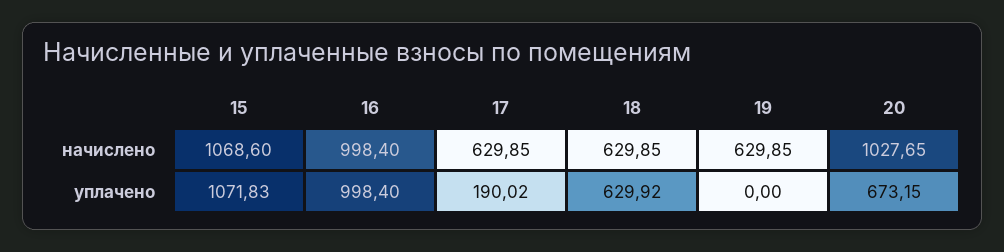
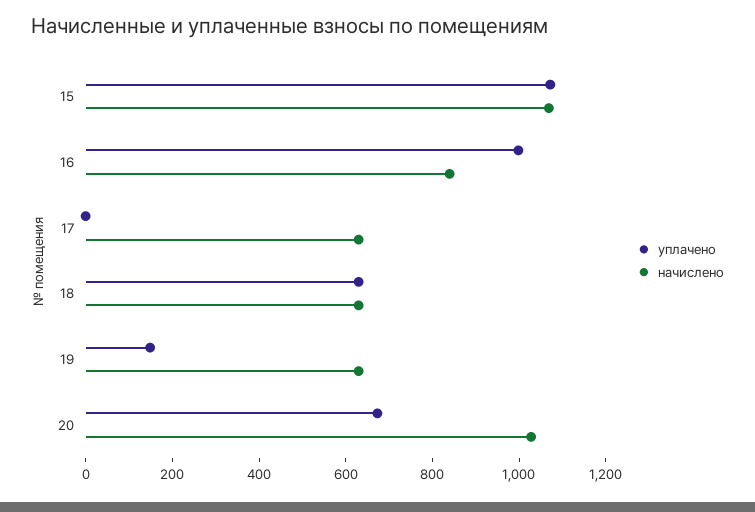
  {
    "начислено": {
      "15": 1068.6,
-     "16": 998.4,
+     "16": 850,
      "17": 629.85,
      "18": 629.85,
      "19": 629.85,
      "20": 1027.65
    },
    "уплачено": {
      "15": 1071.83,
      "16": 998.4,
-     "17": 190.02,
+     "17": 0,
      "18": 629.92,
-     "19": 0,
+     "19": 150,
      "20": 673.15
    }
  }

